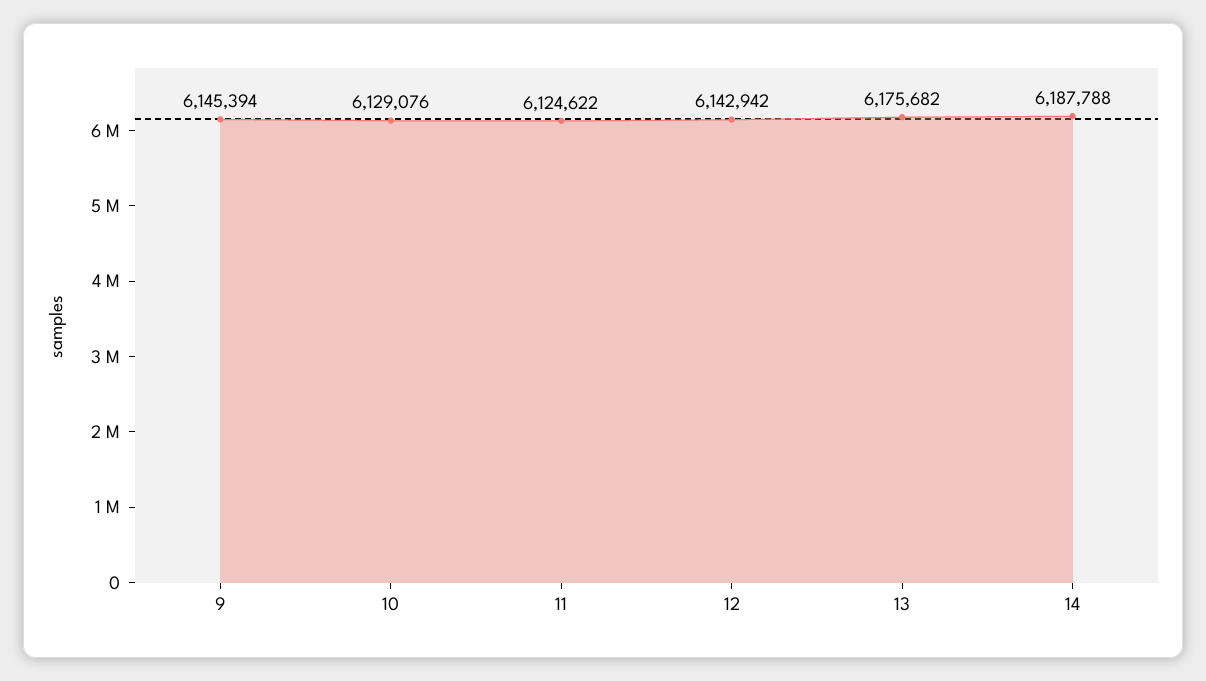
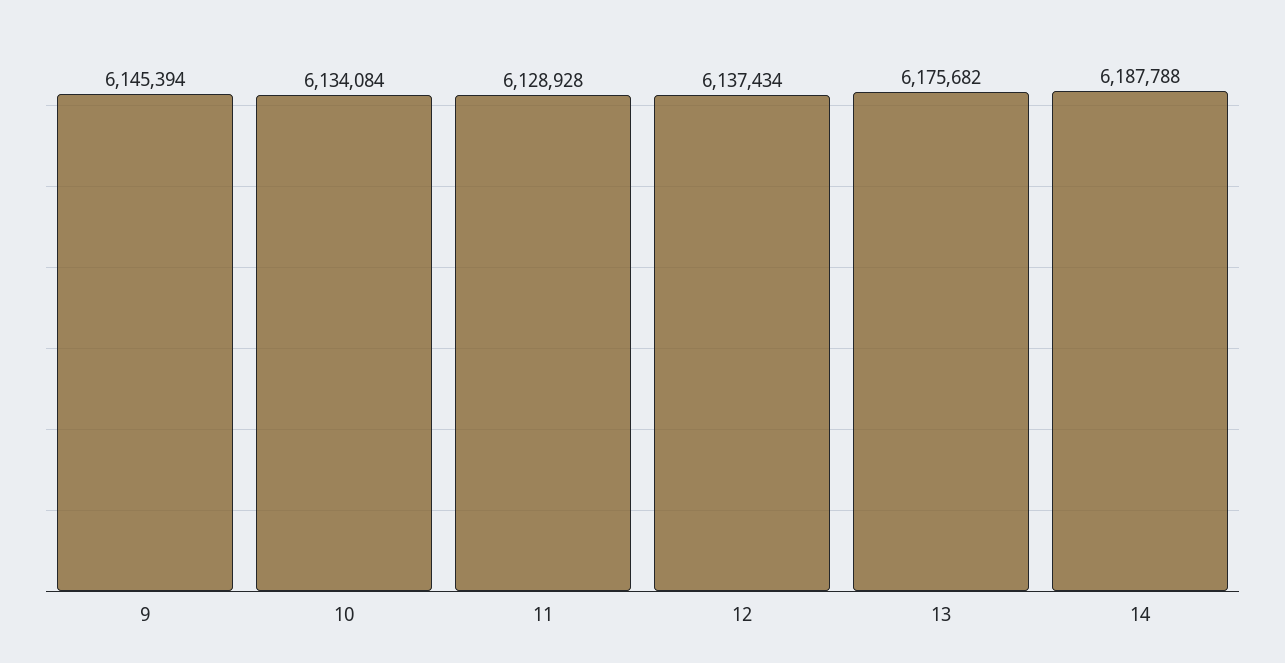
  {
    "9": 6145394,
-   "10": 6129076,
+   "10": 6134084,
-   "11": 6124622,
+   "11": 6128928,
-   "12": 6142942,
+   "12": 6137434,
    "13": 6175682,
    "14": 6187788
  }

